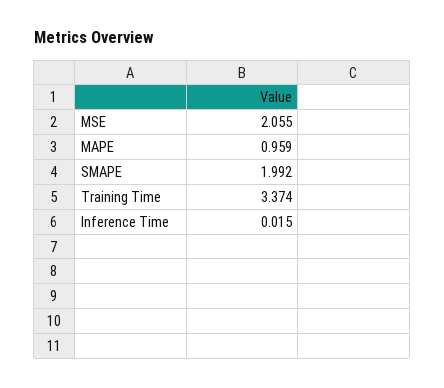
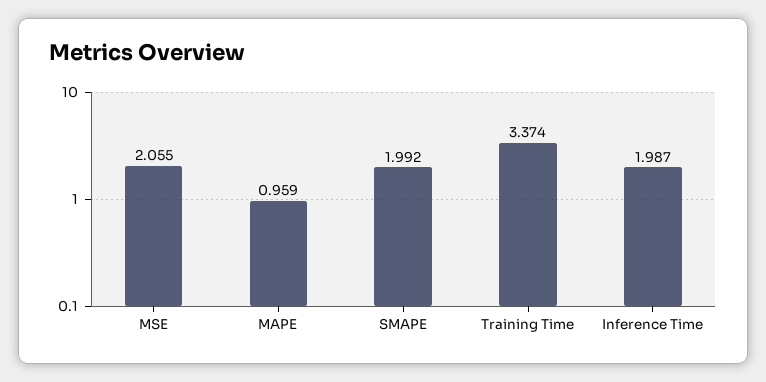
  {
    "MSE": 2.055,
    "MAPE": 0.959,
    "SMAPE": 1.992,
    "Training Time": 3.374,
-   "Inference Time": 0.015
+   "Inference Time": 1.987
  }

